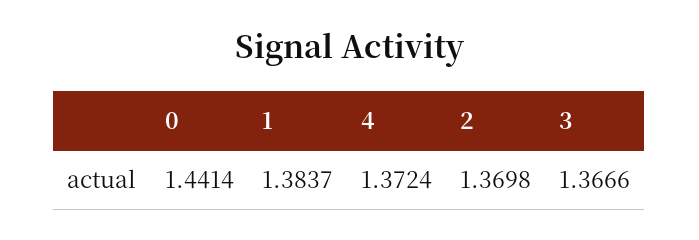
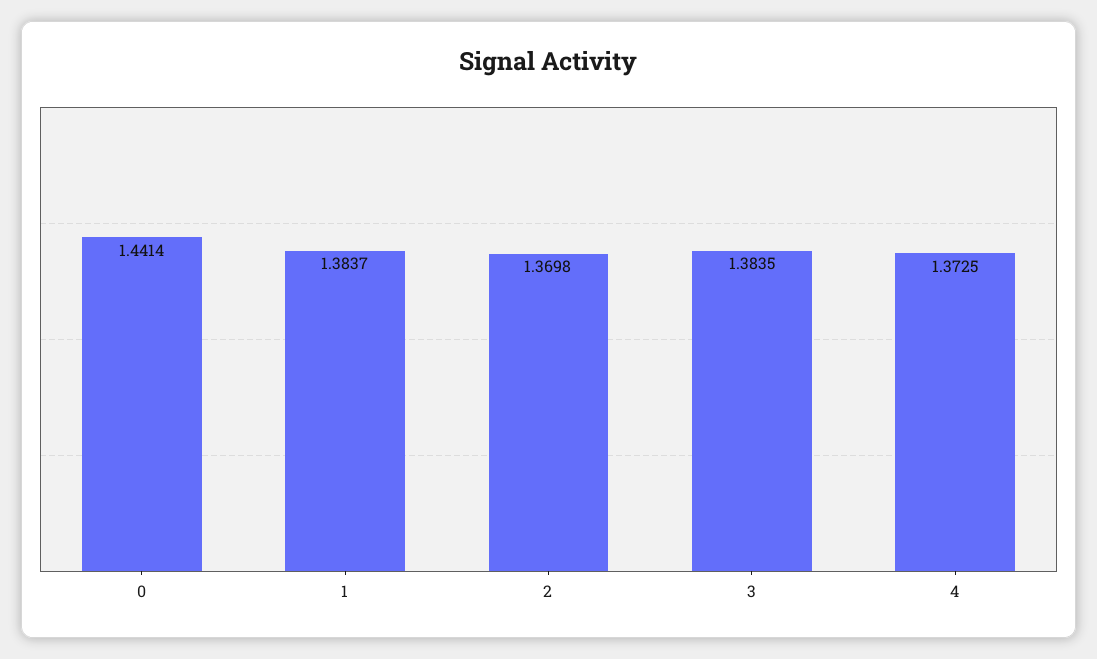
  {
    "0": 1.4414,
    "1": 1.3837,
-   "4": 1.3724,
+   "4": 1.3725,
    "2": 1.3698,
-   "3": 1.3666
+   "3": 1.3835
  }

